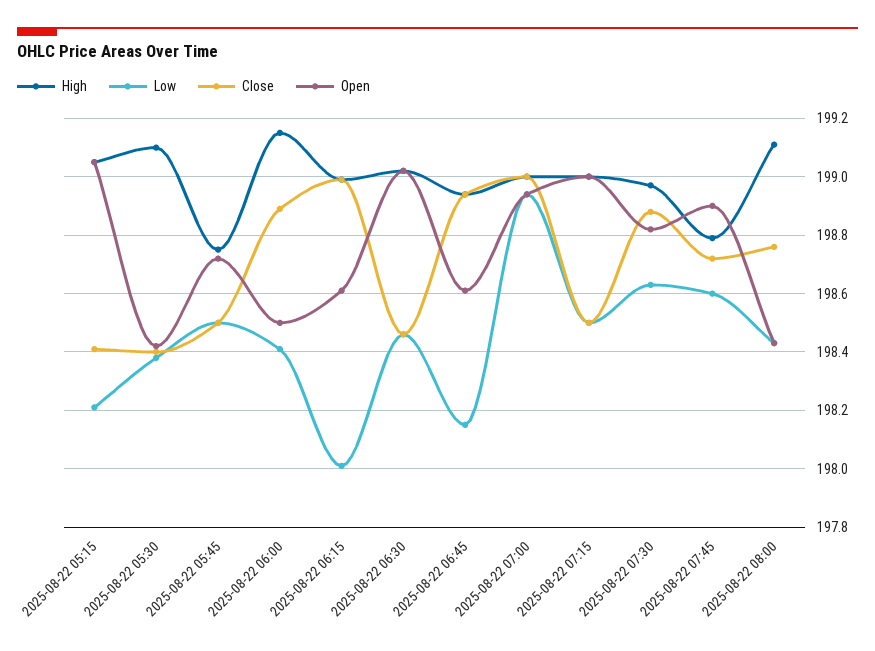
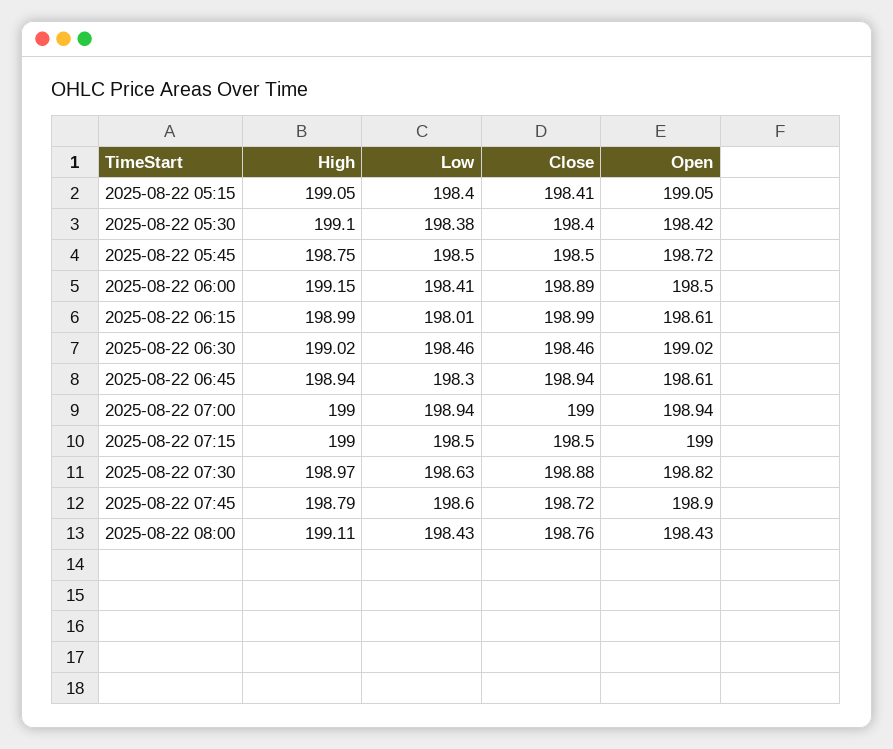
  {
    "High": {
      "2025-08-22 05:15": 199.05,
      "2025-08-22 05:30": 199.1,
      "2025-08-22 05:45": 198.75,
      "2025-08-22 06:00": 199.15,
      "2025-08-22 06:15": 198.99,
      "2025-08-22 06:30": 199.02,
      "2025-08-22 06:45": 198.94,
      "2025-08-22 07:00": 199,
      "2025-08-22 07:15": 199,
      "2025-08-22 07:30": 198.97,
      "2025-08-22 07:45": 198.79,
      "2025-08-22 08:00": 199.11
    },
    "Low": {
-     "2025-08-22 05:15": 198.2,
+     "2025-08-22 05:15": 198.4,
      "2025-08-22 05:30": 198.38,
      "2025-08-22 05:45": 198.5,
      "2025-08-22 06:00": 198.41,
      "2025-08-22 06:15": 198.01,
      "2025-08-22 06:30": 198.46,
-     "2025-08-22 06:45": 198.15,
+     "2025-08-22 06:45": 198.3,
      "2025-08-22 07:00": 198.94,
      "2025-08-22 07:15": 198.5,
      "2025-08-22 07:30": 198.63,
      "2025-08-22 07:45": 198.6,
      "2025-08-22 08:00": 198.43
    },
    "Close": {
      "2025-08-22 05:15": 198.41,
      "2025-08-22 05:30": 198.4,
      "2025-08-22 05:45": 198.5,
      "2025-08-22 06:00": 198.89,
      "2025-08-22 06:15": 198.99,
      "2025-08-22 06:30": 198.46,
      "2025-08-22 06:45": 198.94,
      "2025-08-22 07:00": 199,
      "2025-08-22 07:15": 198.5,
      "2025-08-22 07:30": 198.88,
      "2025-08-22 07:45": 198.72,
      "2025-08-22 08:00": 198.76
    },
    "Open": {
      "2025-08-22 05:15": 199.05,
      "2025-08-22 05:30": 198.42,
      "2025-08-22 05:45": 198.72,
      "2025-08-22 06:00": 198.5,
      "2025-08-22 06:15": 198.61,
      "2025-08-22 06:30": 199.02,
      "2025-08-22 06:45": 198.61,
      "2025-08-22 07:00": 198.94,
      "2025-08-22 07:15": 199,
      "2025-08-22 07:30": 198.82,
      "2025-08-22 07:45": 198.9,
      "2025-08-22 08:00": 198.43
    }
  }

